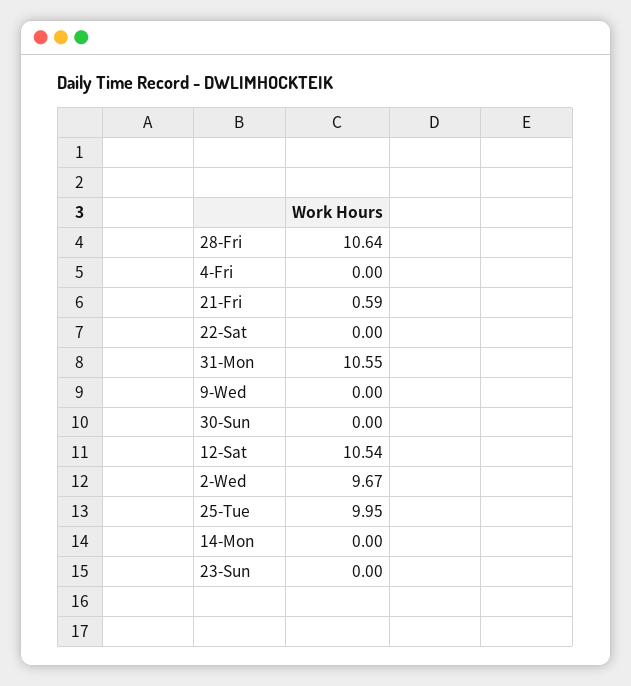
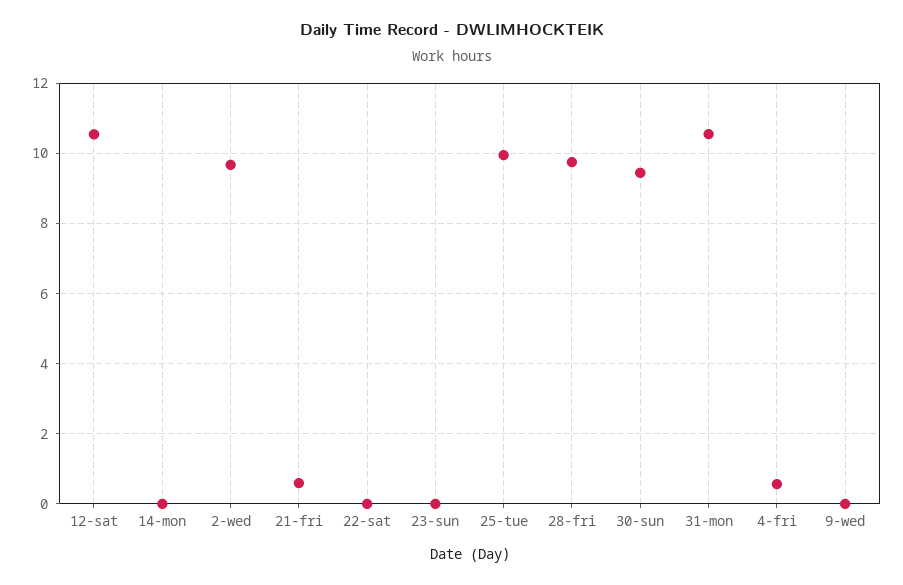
  {
-   "28-Fri": 10.64,
+   "28-Fri": 9.8,
-   "4-Fri": 0,
+   "4-Fri": 0.6,
    "21-Fri": 0.59,
    "22-Sat": 0,
    "31-Mon": 10.55,
    "9-Wed": 0,
-   "30-Sun": 0,
+   "30-Sun": 9.4,
    "12-Sat": 10.54,
    "2-Wed": 9.67,
    "25-Tue": 9.95,
    "14-Mon": 0,
    "23-Sun": 0
  }

